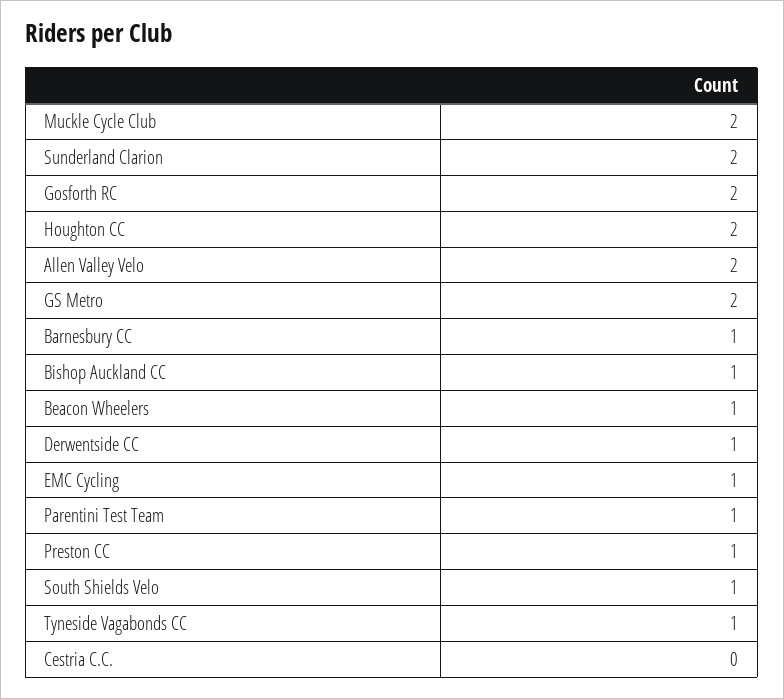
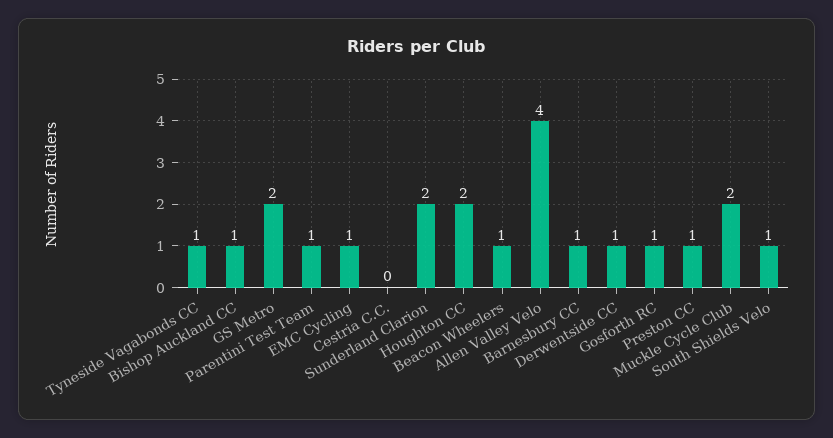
  {
    "Muckle Cycle Club": 2,
    "Sunderland Clarion": 2,
-   "Gosforth RC": 2,
+   "Gosforth RC": 1,
    "Houghton CC": 2,
-   "Allen Valley Velo": 2,
+   "Allen Valley Velo": 4,
    "GS Metro": 2,
    "Barnesbury CC": 1,
    "Bishop Auckland CC": 1,
    "Beacon Wheelers": 1,
    "Derwentside CC": 1,
    "EMC Cycling": 1,
    "Parentini Test Team": 1,
    "Preston CC": 1,
    "South Shields Velo": 1,
    "Tyneside Vagabonds CC": 1,
    "Cestria C.C.": 0
  }

